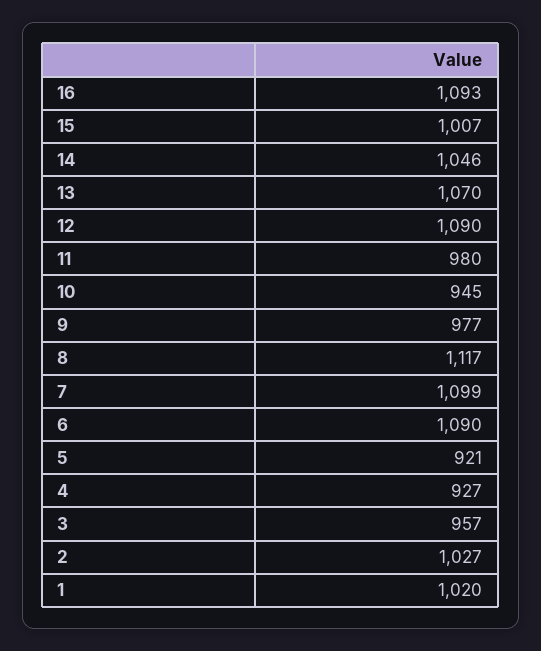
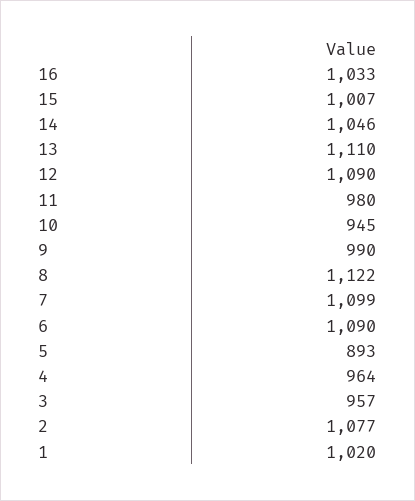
  {
-   "16": 1093,
+   "16": 1033,
    "15": 1007,
    "14": 1046,
-   "13": 1070,
+   "13": 1110,
    "12": 1090,
    "11": 980,
    "10": 945,
-   "9": 977,
+   "9": 990,
-   "8": 1117,
+   "8": 1122,
    "7": 1099,
    "6": 1090,
-   "5": 921,
+   "5": 893,
-   "4": 927,
+   "4": 964,
    "3": 957,
-   "2": 1027,
+   "2": 1077,
    "1": 1020
  }

